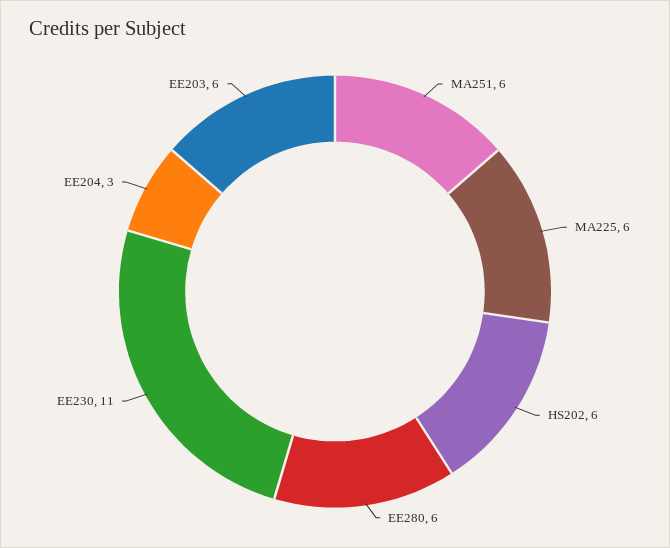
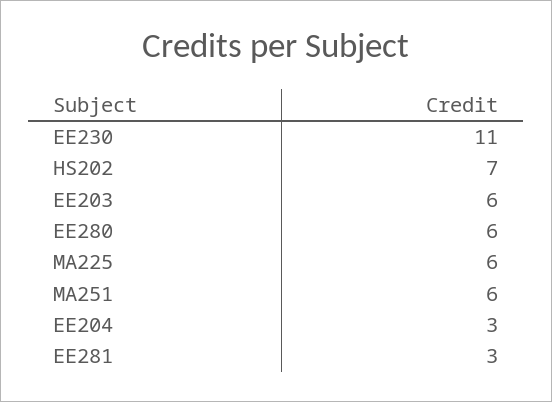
  {
    "MA251": 6,
    "MA225": 6,
-   "HS202": 6,
+   "HS202": 7,
    "EE280": 6,
    "EE230": 11,
    "EE204": 3,
-   "EE203": 6
+   "EE203": 6,
+   "EE281": 3
  }

